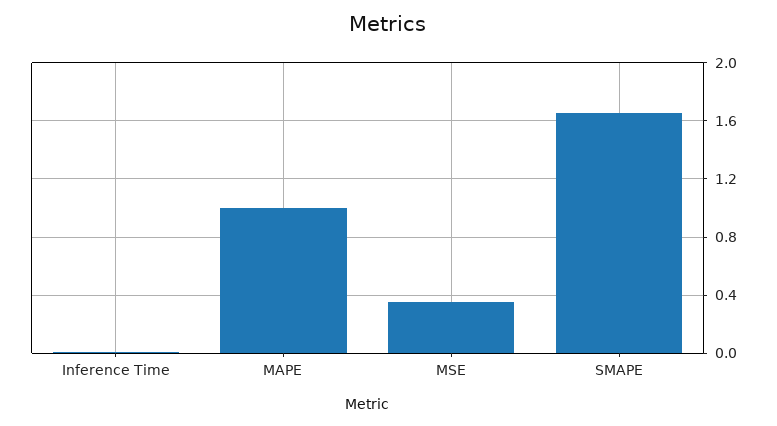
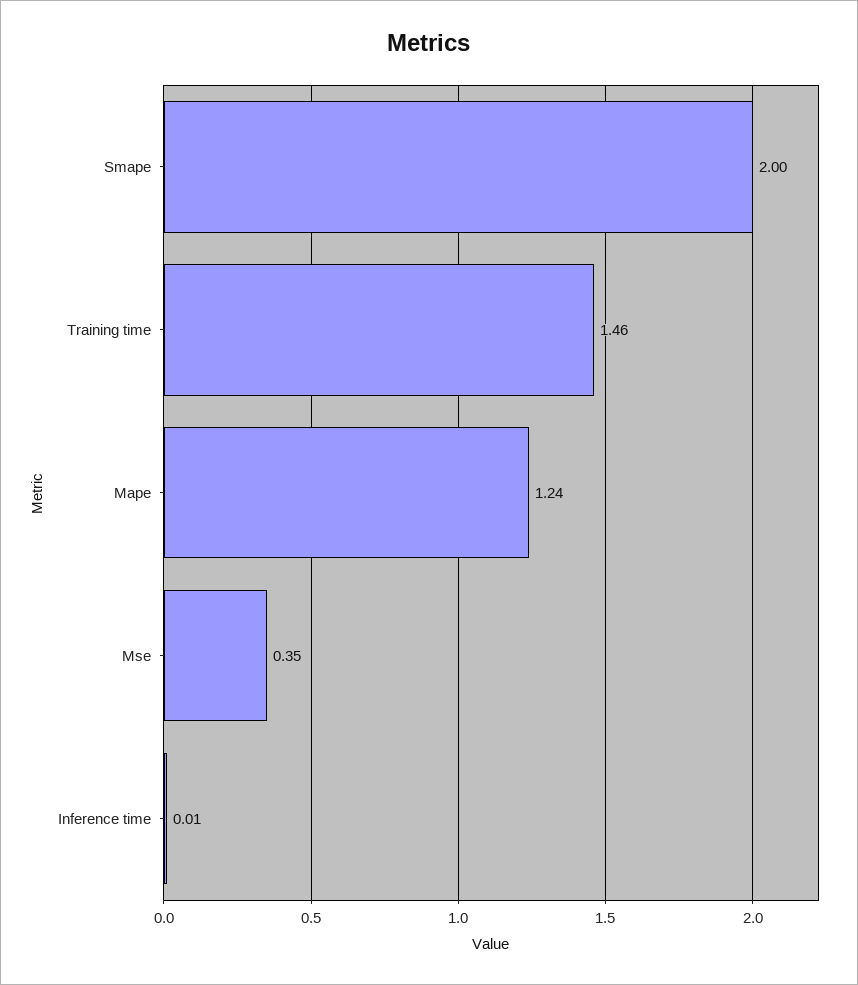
  {
    "Inference Time": 0.01,
-   "MAPE": 1,
+   "MAPE": 1.24,
    "MSE": 0.35,
-   "SMAPE": 1.65
+   "SMAPE": 2,
+   "Training time": 1.46
  }

